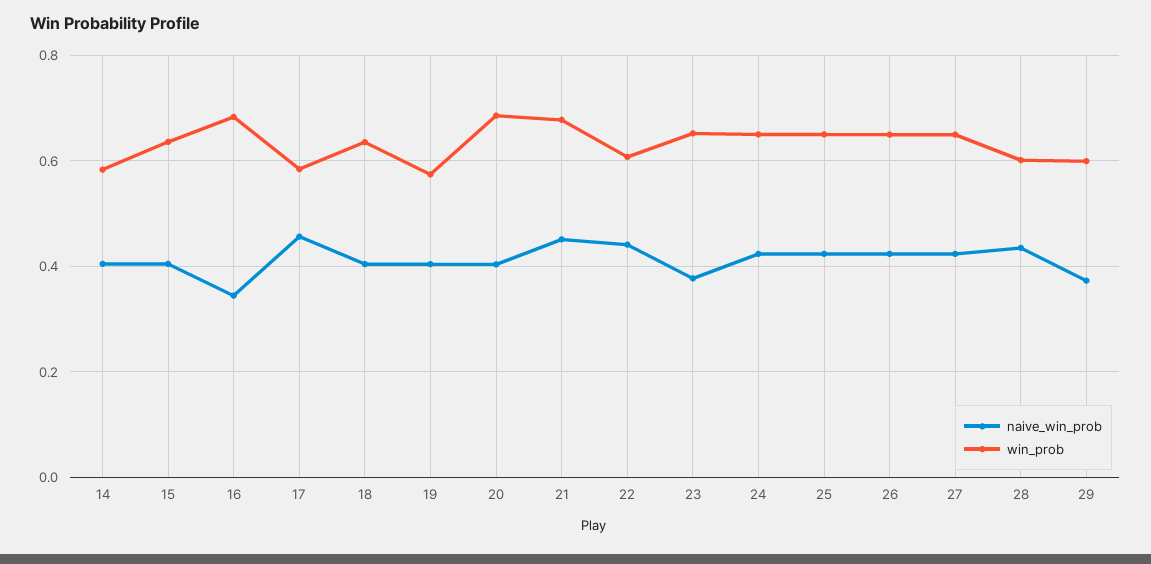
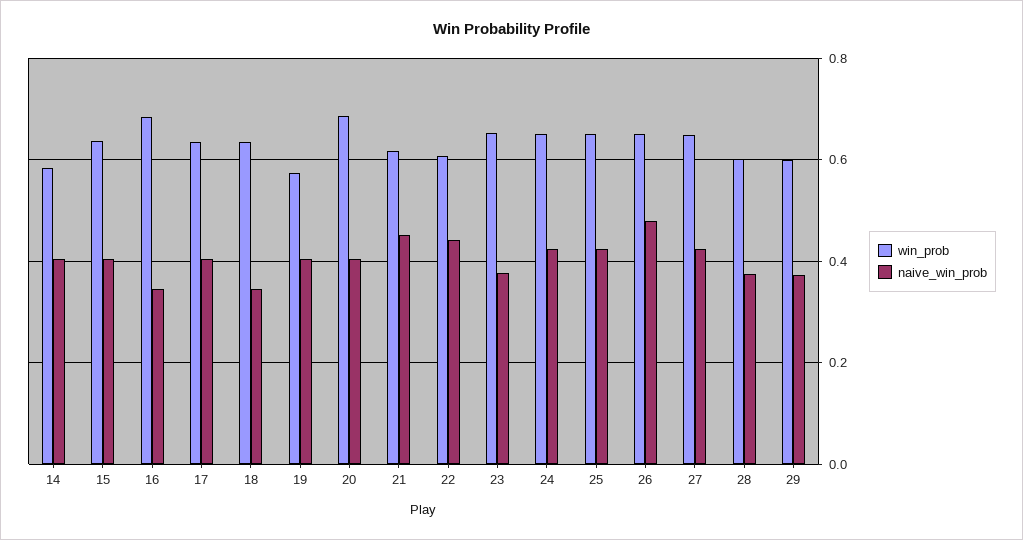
  {
    "naive_win_prob": {
      "14": 0.4,
      "15": 0.4,
      "16": 0.34,
-     "17": 0.46,
+     "17": 0.4,
-     "18": 0.4,
+     "18": 0.34,
      "19": 0.4,
      "20": 0.4,
      "21": 0.46,
      "22": 0.44,
      "23": 0.38,
      "24": 0.42,
      "25": 0.42,
-     "26": 0.42,
+     "26": 0.48,
      "27": 0.42,
-     "28": 0.44,
+     "28": 0.38,
      "29": 0.38
    },
    "win_prob": {
      "14": 0.58,
      "15": 0.64,
      "16": 0.68,
-     "17": 0.58,
+     "17": 0.64,
      "18": 0.64,
      "19": 0.58,
      "20": 0.68,
-     "21": 0.68,
+     "21": 0.62,
      "22": 0.6,
      "23": 0.66,
      "24": 0.66,
      "25": 0.64,
      "26": 0.64,
      "27": 0.64,
      "28": 0.6,
      "29": 0.6
    }
  }

